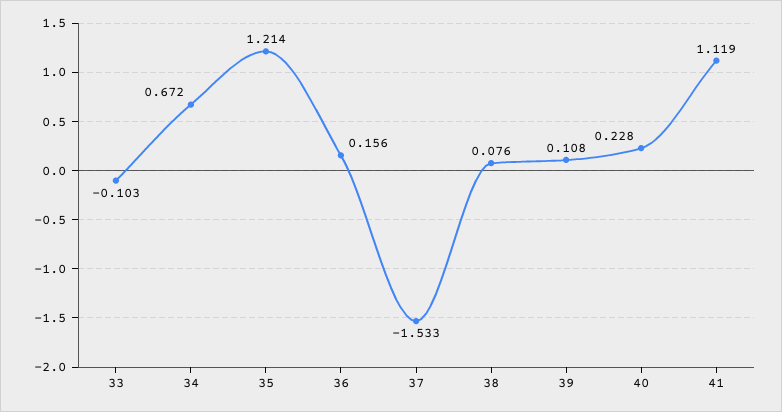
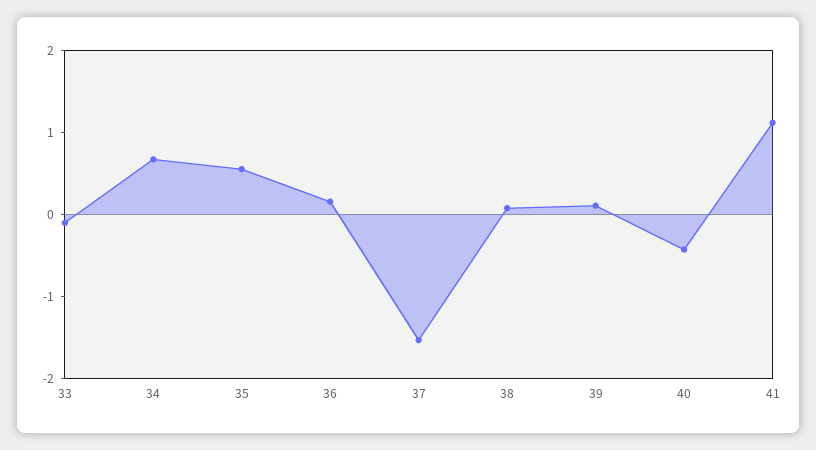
  {
    "33": -0.103,
    "34": 0.672,
-   "35": 1.214,
+   "35": 0.6,
    "36": 0.156,
    "37": -1.533,
    "38": 0.076,
    "39": 0.108,
-   "40": 0.228,
+   "40": -0.4,
    "41": 1.119
  }

